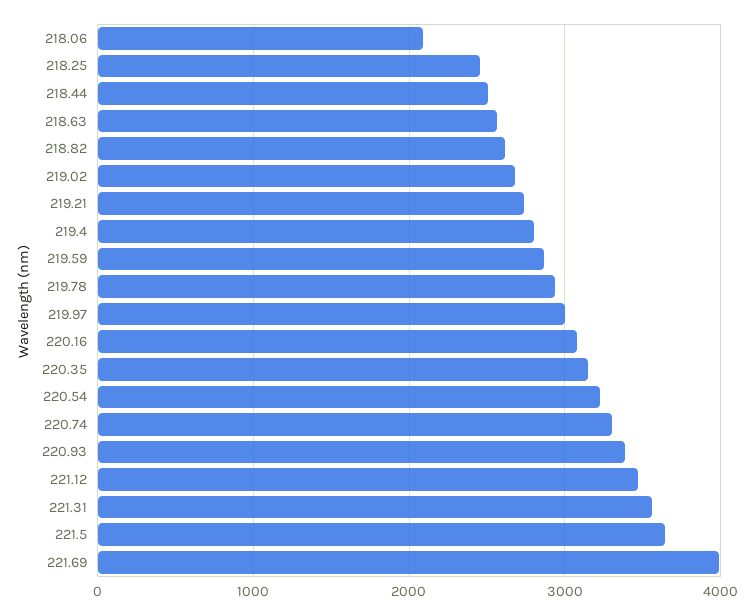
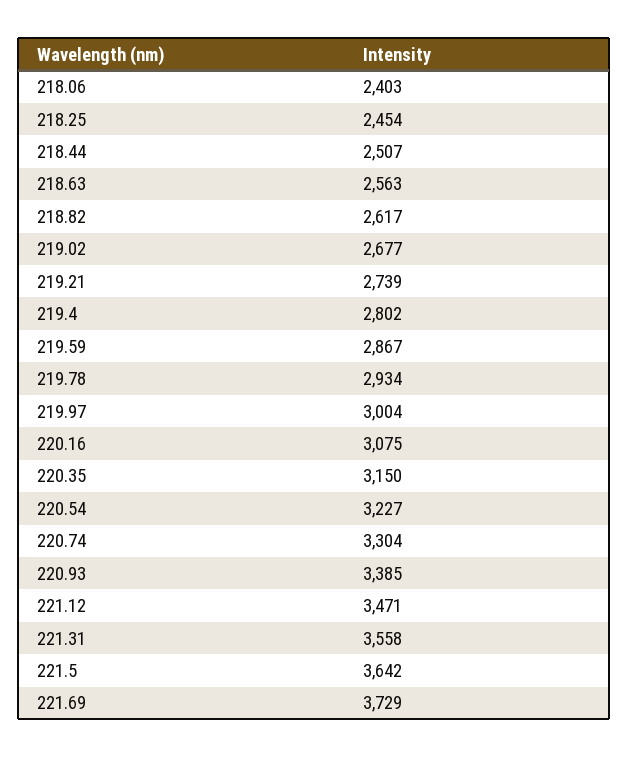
  {
-   "218.06": 2100,
+   "218.06": 2403,
    "218.25": 2454,
    "218.44": 2507,
    "218.63": 2563,
    "218.82": 2617,
    "219.02": 2677,
    "219.21": 2739,
    "219.4": 2802,
    "219.59": 2867,
    "219.78": 2934,
    "219.97": 3004,
    "220.16": 3075,
    "220.35": 3150,
    "220.54": 3227,
    "220.74": 3304,
    "220.93": 3385,
    "221.12": 3471,
    "221.31": 3558,
    "221.5": 3642,
-   "221.69": 4000
+   "221.69": 3729
  }

